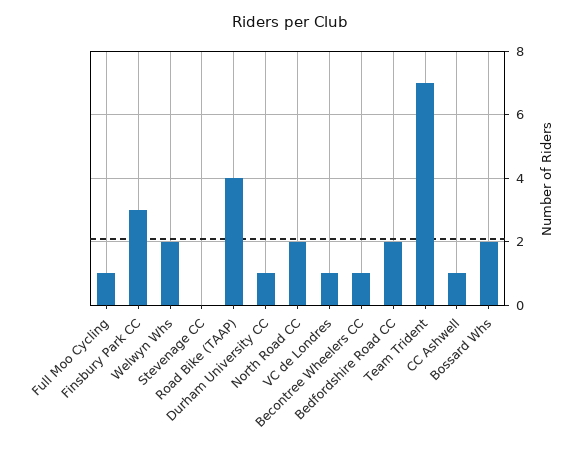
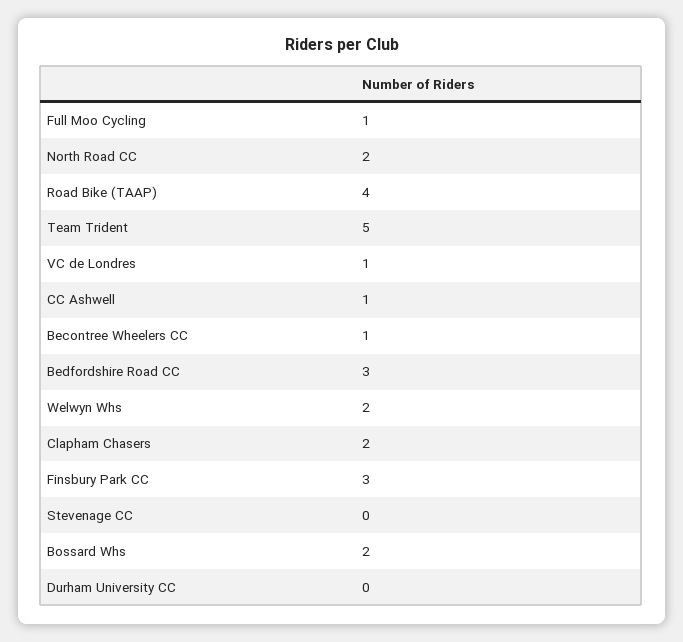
  {
    "Full Moo Cycling": 1,
    "Finsbury Park CC": 3,
    "Welwyn Whs": 2,
    "Stevenage CC": 0,
    "Road Bike (TAAP)": 4,
-   "Durham University CC": 1,
+   "Durham University CC": 0,
    "North Road CC": 2,
    "VC de Londres": 1,
    "Becontree Wheelers CC": 1,
-   "Bedfordshire Road CC": 2,
+   "Bedfordshire Road CC": 3,
-   "Team Trident": 7,
+   "Team Trident": 5,
    "CC Ashwell": 1,
-   "Bossard Whs": 2
+   "Bossard Whs": 2,
+   "Clapham Chasers": 2
  }

